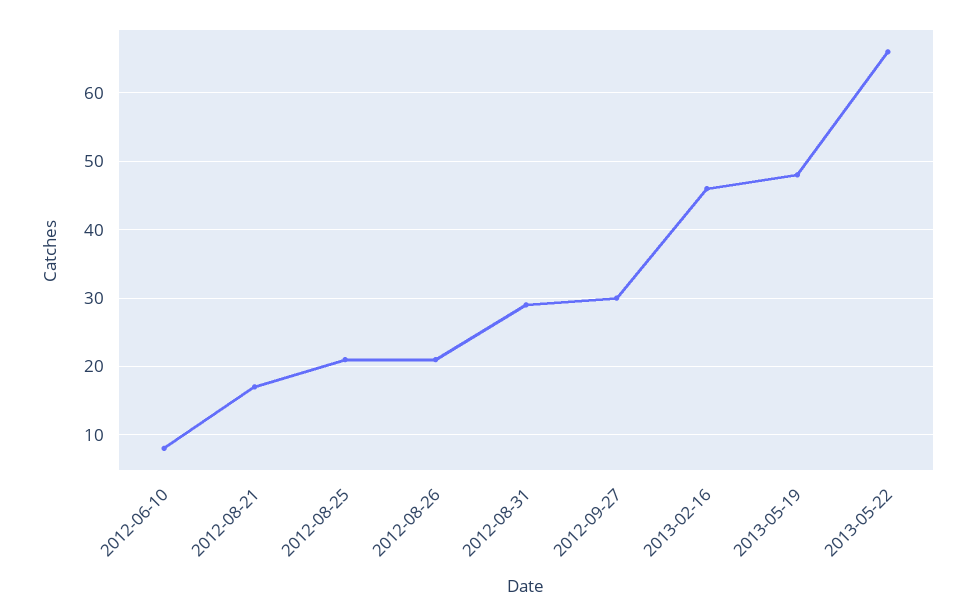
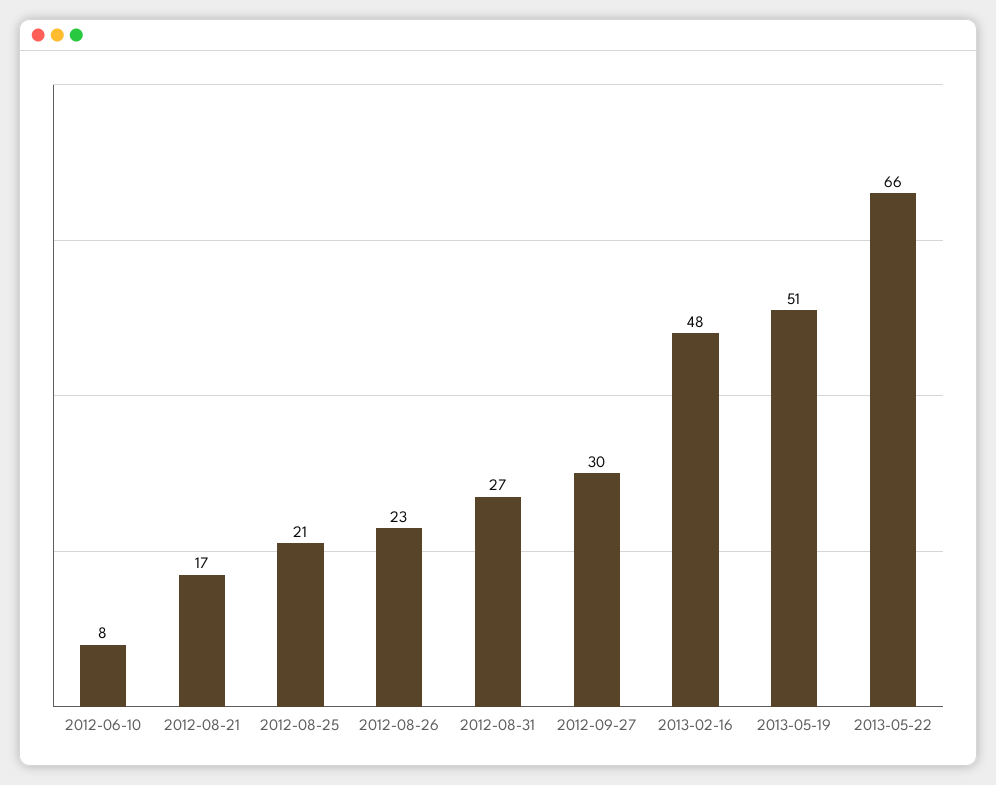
  {
    "2012-06-10": 8,
    "2012-08-21": 17,
    "2012-08-25": 21,
-   "2012-08-26": 21,
+   "2012-08-26": 23,
-   "2012-08-31": 29,
+   "2012-08-31": 27,
    "2012-09-27": 30,
-   "2013-02-16": 46,
+   "2013-02-16": 48,
-   "2013-05-19": 48,
+   "2013-05-19": 51,
    "2013-05-22": 66
  }

